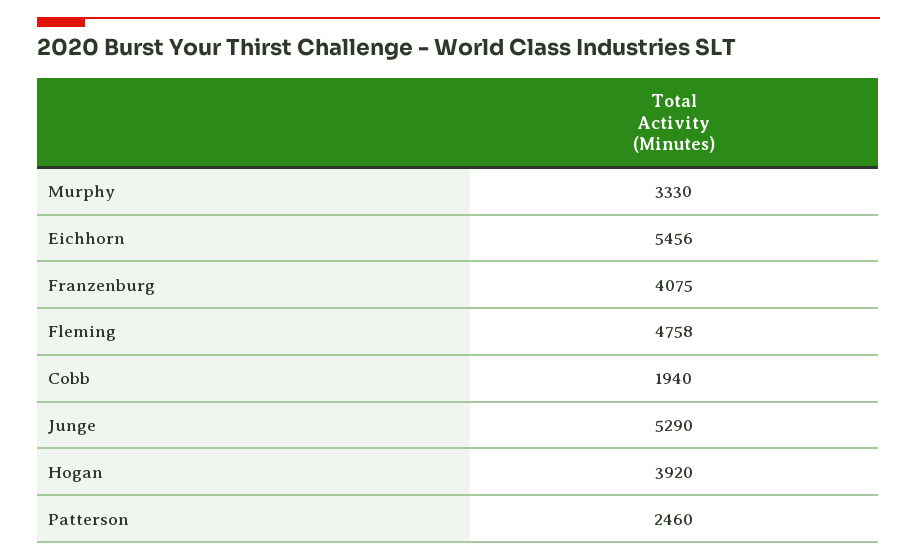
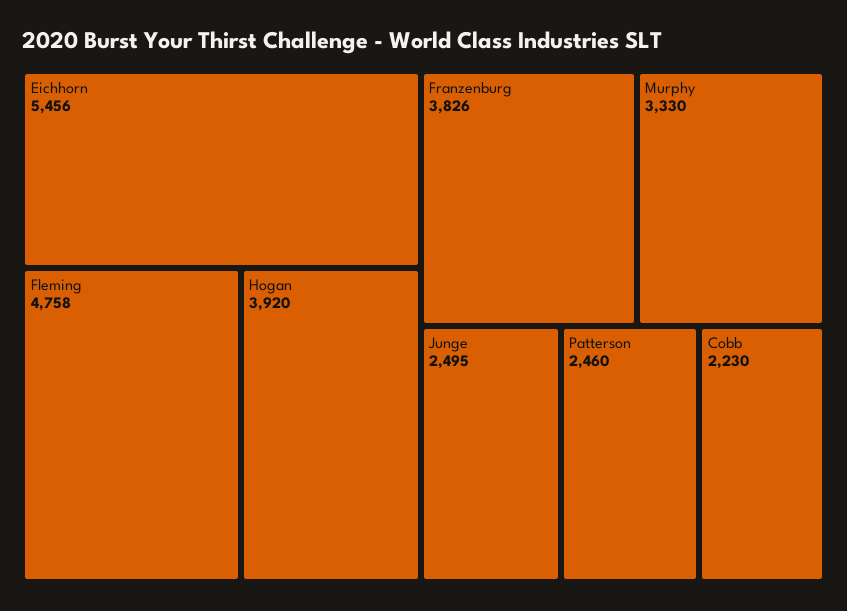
  {
    "Murphy": 3330,
    "Eichhorn": 5456,
-   "Franzenburg": 4075,
+   "Franzenburg": 3826,
    "Fleming": 4758,
-   "Cobb": 1940,
+   "Cobb": 2230,
-   "Junge": 5290,
+   "Junge": 2495,
    "Hogan": 3920,
    "Patterson": 2460
  }

